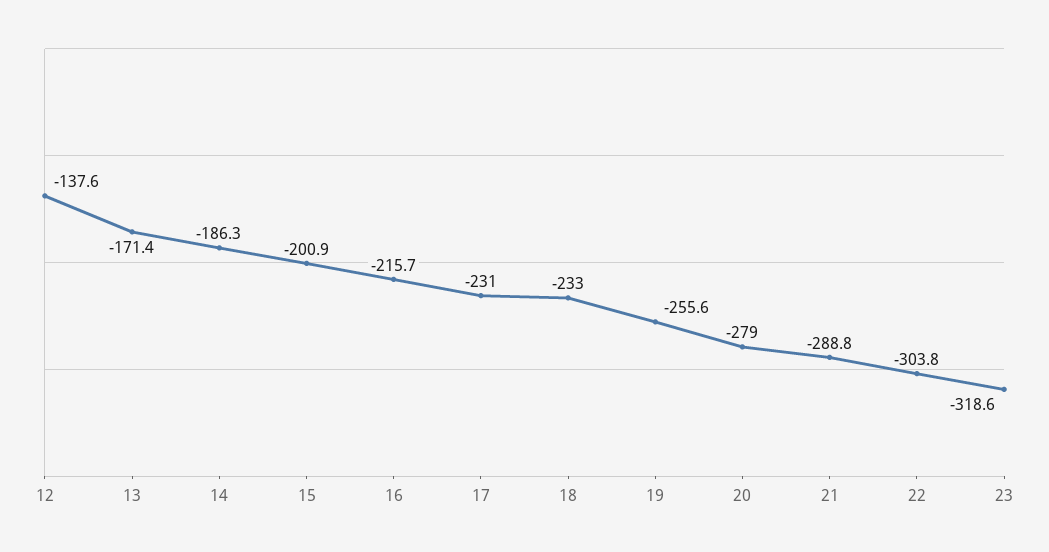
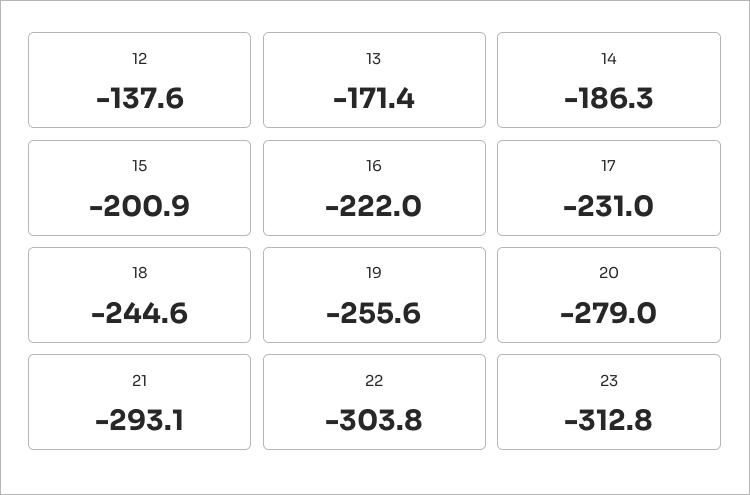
  {
    "12": -137.6,
    "13": -171.4,
    "14": -186.3,
    "15": -200.9,
-   "16": -215.7,
+   "16": -222,
    "17": -231,
-   "18": -233,
+   "18": -244.6,
    "19": -255.6,
    "20": -279,
-   "21": -288.8,
+   "21": -293.1,
    "22": -303.8,
-   "23": -318.6
+   "23": -312.8
  }

